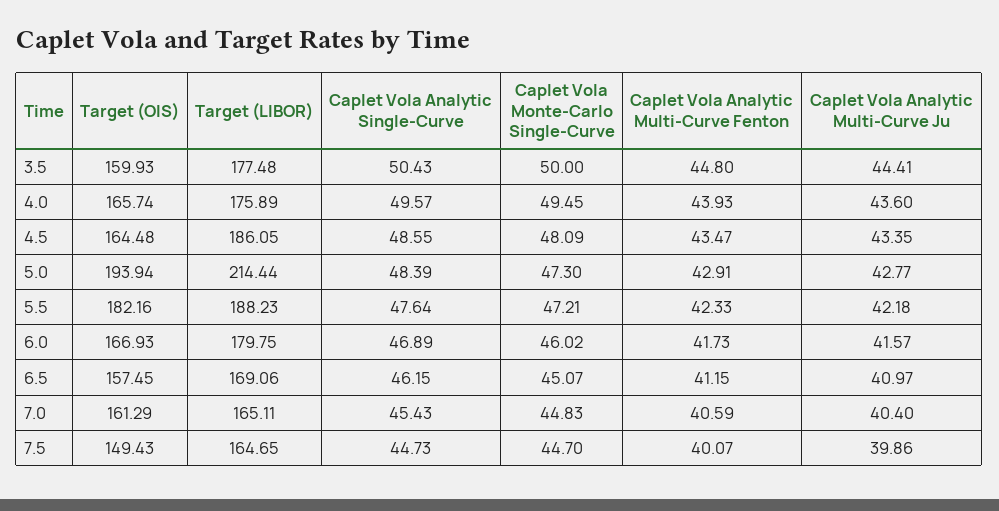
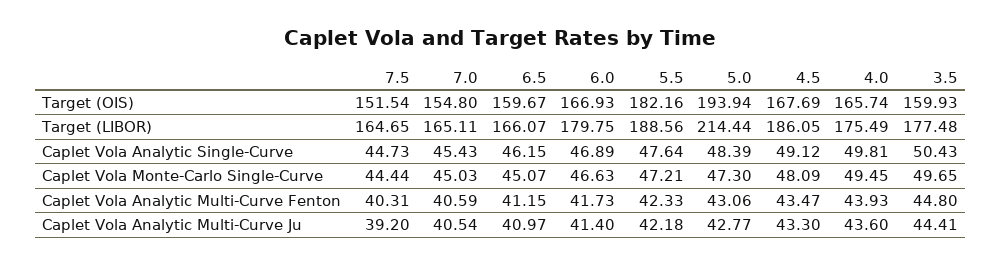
  {
    "Target (OIS)": {
      "3.5": 159.93,
      "4.0": 165.74,
-     "4.5": 164.48,
+     "4.5": 167.69,
      "5.0": 193.94,
      "5.5": 182.16,
      "6.0": 166.93,
-     "6.5": 157.45,
+     "6.5": 159.67,
-     "7.0": 161.29,
+     "7.0": 154.8,
-     "7.5": 149.43
+     "7.5": 151.54
    },
    "Target (LIBOR)": {
      "3.5": 177.48,
-     "4.0": 175.89,
+     "4.0": 175.49,
      "4.5": 186.05,
      "5.0": 214.44,
-     "5.5": 188.23,
+     "5.5": 188.56,
      "6.0": 179.75,
-     "6.5": 169.06,
+     "6.5": 166.07,
      "7.0": 165.11,
      "7.5": 164.65
    },
    "Caplet Vola Analytic Single-Curve": {
      "3.5": 50.43,
-     "4.0": 49.57,
+     "4.0": 49.81,
-     "4.5": 48.55,
+     "4.5": 49.12,
      "5.0": 48.39,
      "5.5": 47.64,
      "6.0": 46.89,
      "6.5": 46.15,
      "7.0": 45.43,
      "7.5": 44.73
    },
    "Caplet Vola Monte-Carlo Single-Curve": {
-     "3.5": 50,
+     "3.5": 49.65,
      "4.0": 49.45,
      "4.5": 48.09,
      "5.0": 47.3,
      "5.5": 47.21,
-     "6.0": 46.02,
+     "6.0": 46.63,
      "6.5": 45.07,
-     "7.0": 44.83,
+     "7.0": 45.03,
-     "7.5": 44.7
+     "7.5": 44.44
    },
    "Caplet Vola Analytic Multi-Curve Fenton": {
      "3.5": 44.8,
      "4.0": 43.93,
      "4.5": 43.47,
-     "5.0": 42.91,
+     "5.0": 43.06,
      "5.5": 42.33,
      "6.0": 41.73,
      "6.5": 41.15,
      "7.0": 40.59,
-     "7.5": 40.07
+     "7.5": 40.31
    },
    "Caplet Vola Analytic Multi-Curve Ju": {
      "3.5": 44.41,
      "4.0": 43.6,
-     "4.5": 43.35,
+     "4.5": 43.3,
      "5.0": 42.77,
      "5.5": 42.18,
-     "6.0": 41.57,
+     "6.0": 41.4,
      "6.5": 40.97,
-     "7.0": 40.4,
+     "7.0": 40.54,
-     "7.5": 39.86
+     "7.5": 39.2
    }
  }

